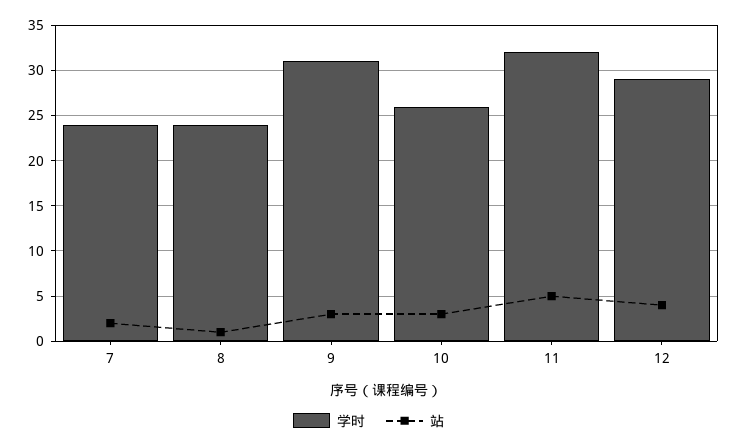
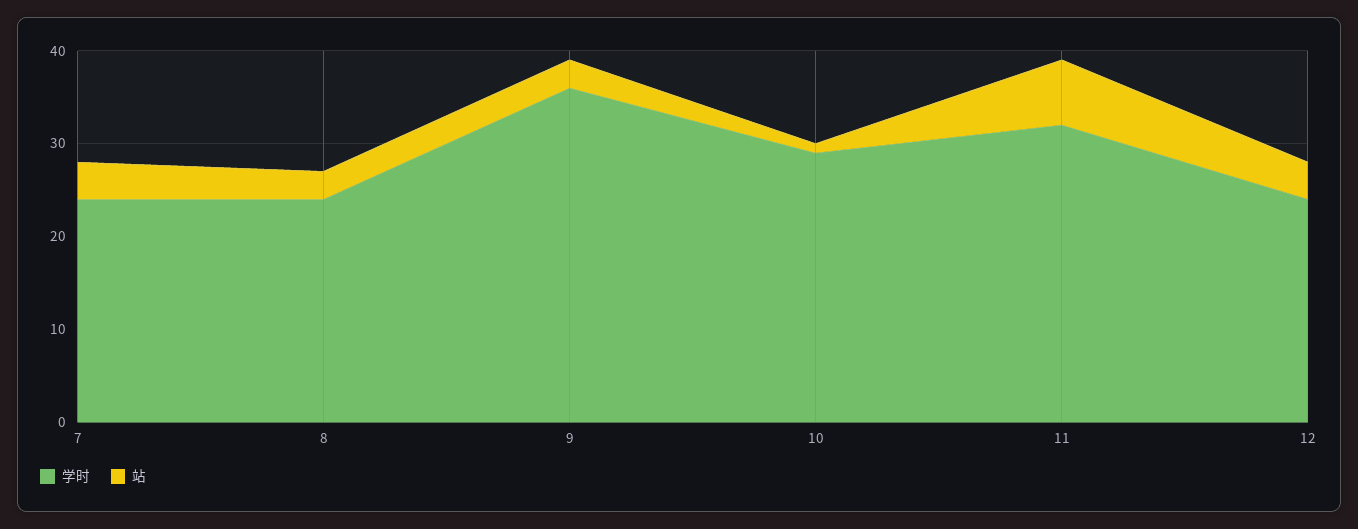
  {
    "学时": {
      "7": 24,
      "8": 24,
-     "9": 31,
+     "9": 36,
-     "10": 26,
+     "10": 29,
      "11": 32,
-     "12": 29
+     "12": 24
    },
    "站": {
-     "7": 2,
+     "7": 4,
-     "8": 1,
+     "8": 3,
      "9": 3,
-     "10": 3,
+     "10": 1,
-     "11": 5,
+     "11": 7,
      "12": 4
    }
  }

